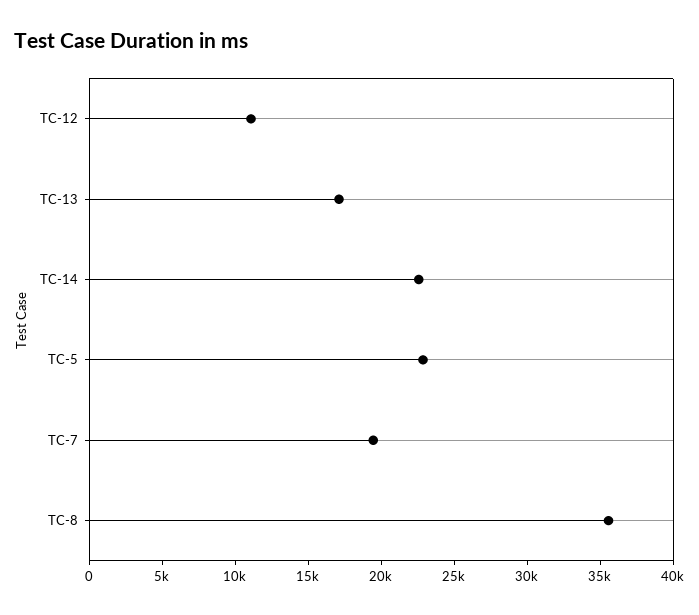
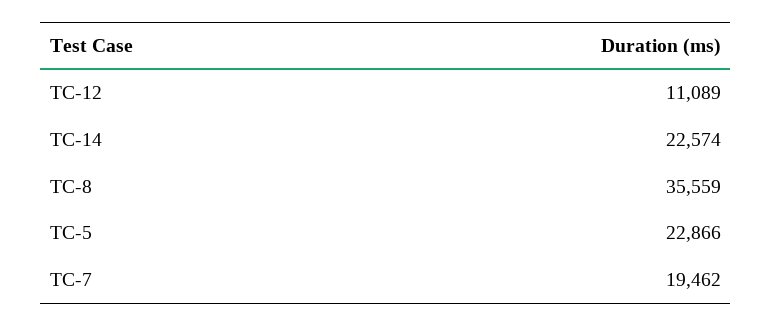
  {
    "TC-12": 11089,
-   "TC-13": 17000,
    "TC-14": 22574,
    "TC-5": 22866,
    "TC-7": 19462,
    "TC-8": 35559
  }

